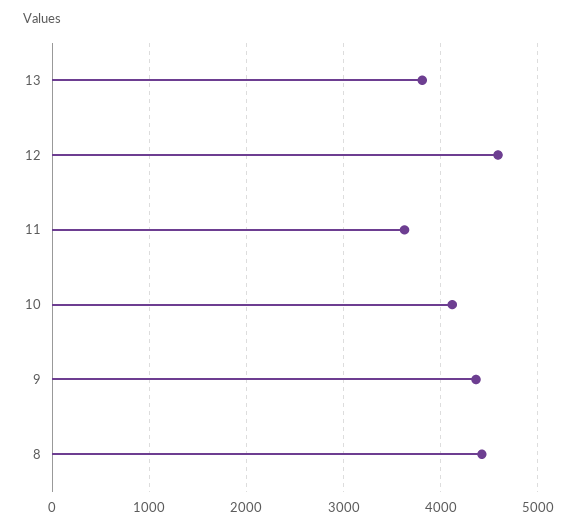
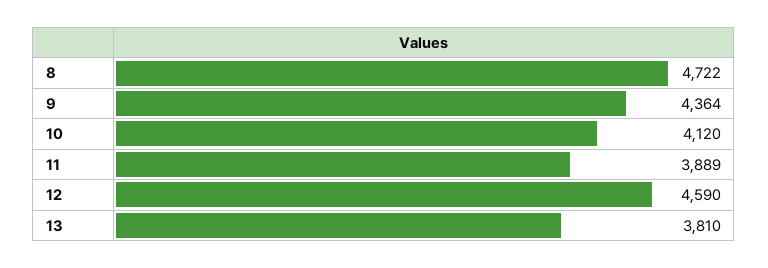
  {
    "13": 3810,
    "12": 4590,
-   "11": 3600,
+   "11": 3889,
    "10": 4120,
    "9": 4364,
-   "8": 4400
+   "8": 4722
  }

